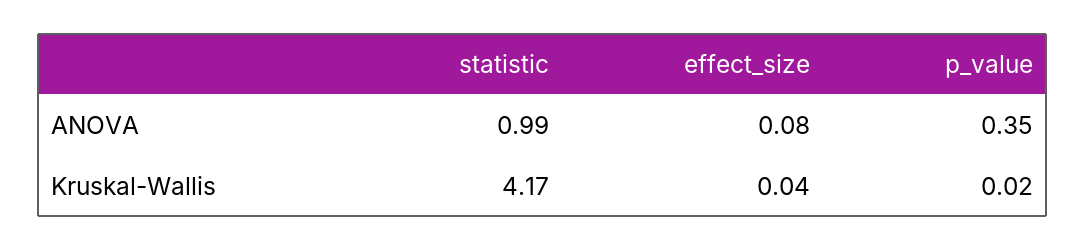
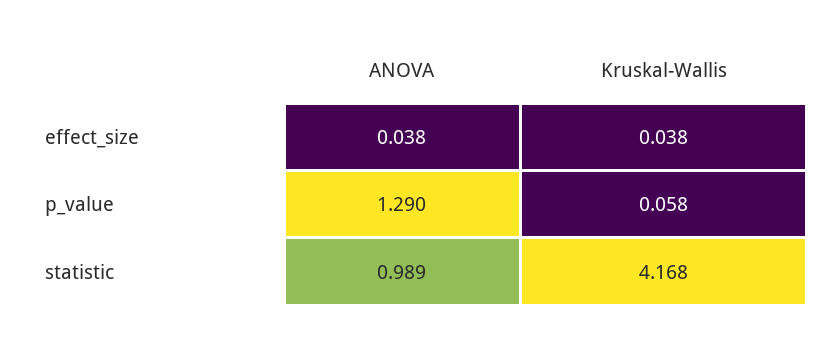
  {
    "statistic": {
      "ANOVA": 0.989,
      "Kruskal-Wallis": 4.168
    },
    "effect_size": {
-     "ANOVA": 0.08,
+     "ANOVA": 0.038,
      "Kruskal-Wallis": 0.038
    },
    "p_value": {
-     "ANOVA": 0.35,
+     "ANOVA": 1.29,
-     "Kruskal-Wallis": 0.02
+     "Kruskal-Wallis": 0.058
    }
  }

